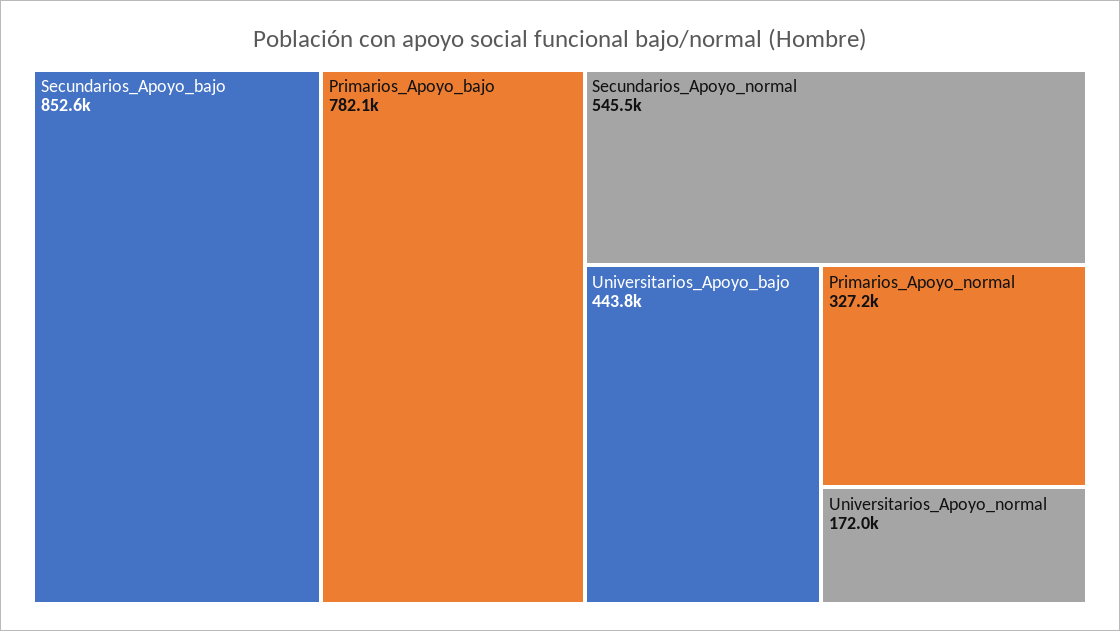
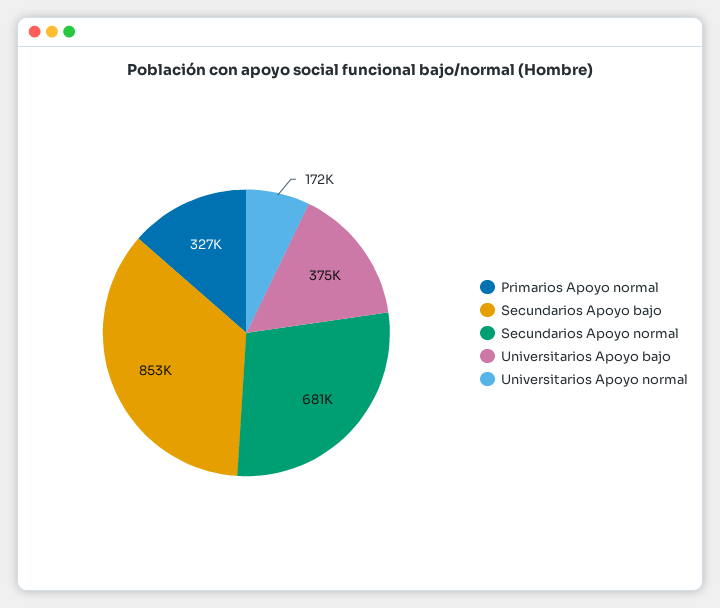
  {
    "Secundarios_Apoyo_bajo": 852600,
-   "Primarios_Apoyo_bajo": 782100,
-   "Secundarios_Apoyo_normal": 545500,
+   "Secundarios_Apoyo_normal": 681000,
-   "Universitarios_Apoyo_bajo": 443800,
+   "Universitarios_Apoyo_bajo": 375000,
    "Primarios_Apoyo_normal": 327200,
    "Universitarios_Apoyo_normal": 172000
  }

